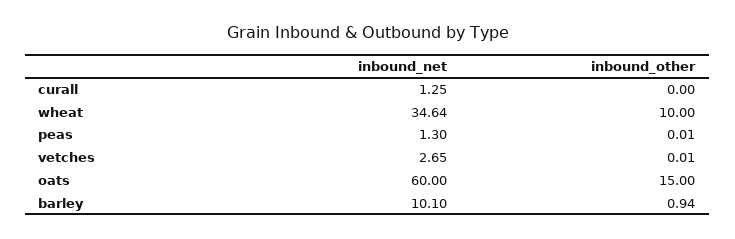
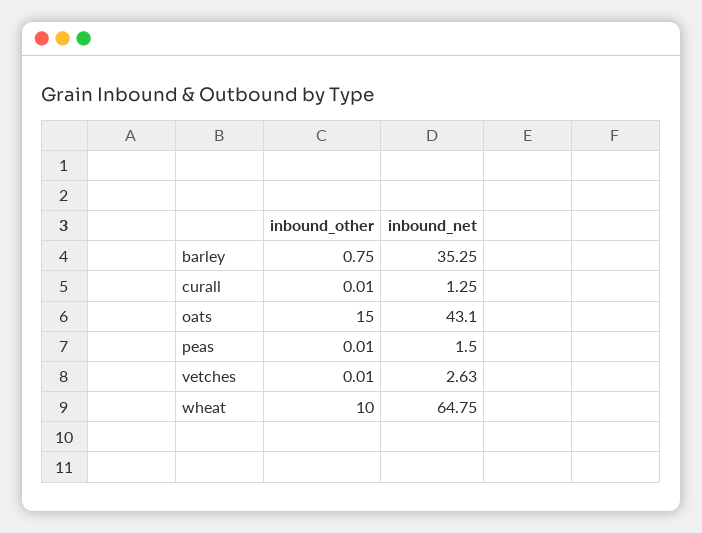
  {
    "inbound_net": {
      "curall": 1.25,
-     "wheat": 34.64,
+     "wheat": 64.75,
-     "peas": 1.3,
+     "peas": 1.5,
-     "vetches": 2.65,
+     "vetches": 2.63,
-     "oats": 60,
+     "oats": 43.1,
-     "barley": 10.1
+     "barley": 35.25
    },
    "inbound_other": {
-     "curall": 0,
+     "curall": 0.01,
      "wheat": 10,
      "peas": 0.01,
      "vetches": 0.01,
      "oats": 15,
-     "barley": 0.94
+     "barley": 0.75
    }
  }

